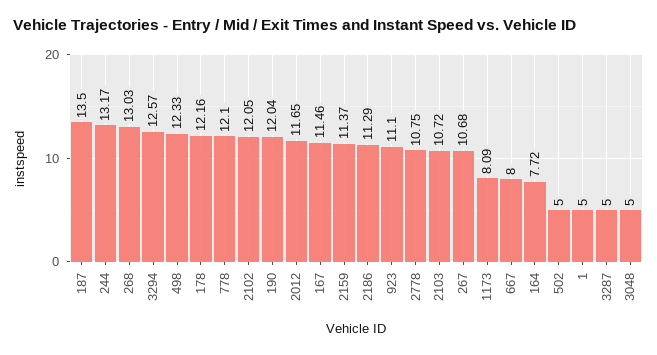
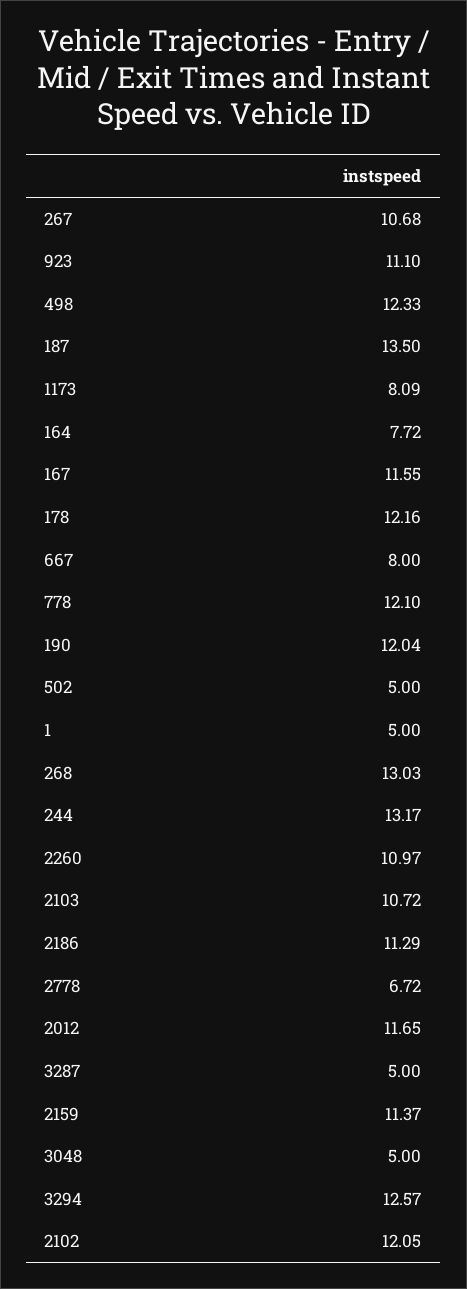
  {
    "187": 13.5,
    "244": 13.17,
    "268": 13.03,
    "3294": 12.57,
    "498": 12.33,
    "178": 12.16,
    "778": 12.1,
    "2102": 12.05,
    "190": 12.04,
    "2012": 11.65,
-   "167": 11.46,
+   "167": 11.55,
    "2159": 11.37,
    "2186": 11.29,
    "923": 11.1,
-   "2778": 10.75,
+   "2778": 6.72,
    "2103": 10.72,
    "267": 10.68,
    "1173": 8.09,
    "667": 8,
    "164": 7.72,
    "502": 5,
    "1": 5,
    "3287": 5,
-   "3048": 5
+   "3048": 5,
+   "2260": 10.97
  }

